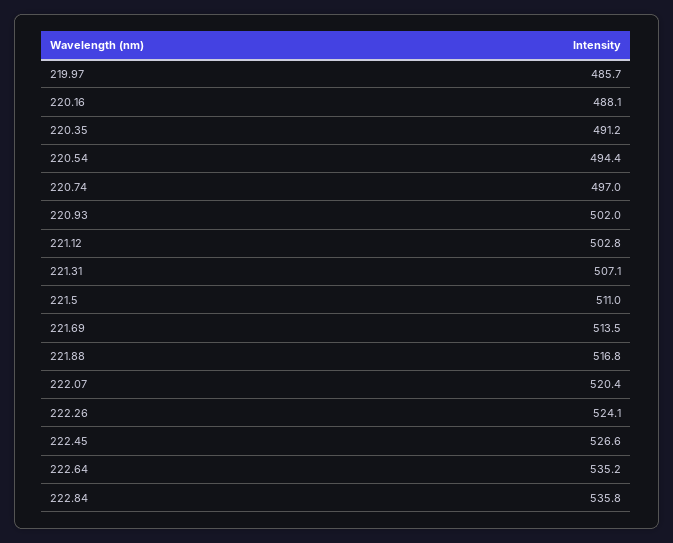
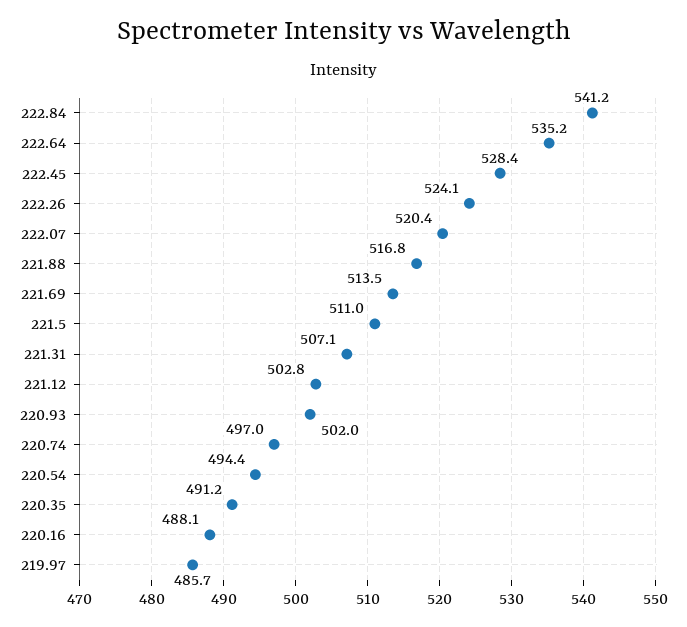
  {
    "219.97": 485.7,
    "220.16": 488.1,
    "220.35": 491.2,
    "220.54": 494.4,
    "220.74": 497,
    "220.93": 502,
    "221.12": 502.8,
    "221.31": 507.1,
    "221.5": 511,
    "221.69": 513.5,
    "221.88": 516.8,
    "222.07": 520.4,
    "222.26": 524.1,
-   "222.45": 526.6,
+   "222.45": 528.4,
    "222.64": 535.2,
-   "222.84": 535.8
+   "222.84": 541.2
  }

